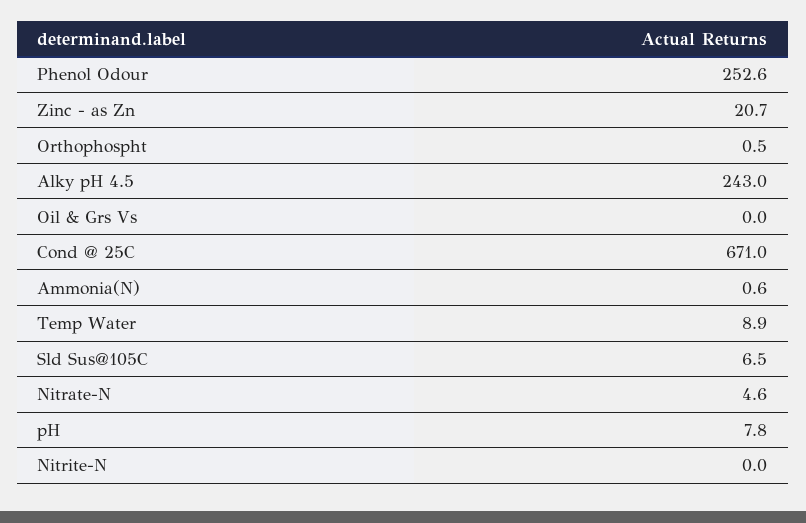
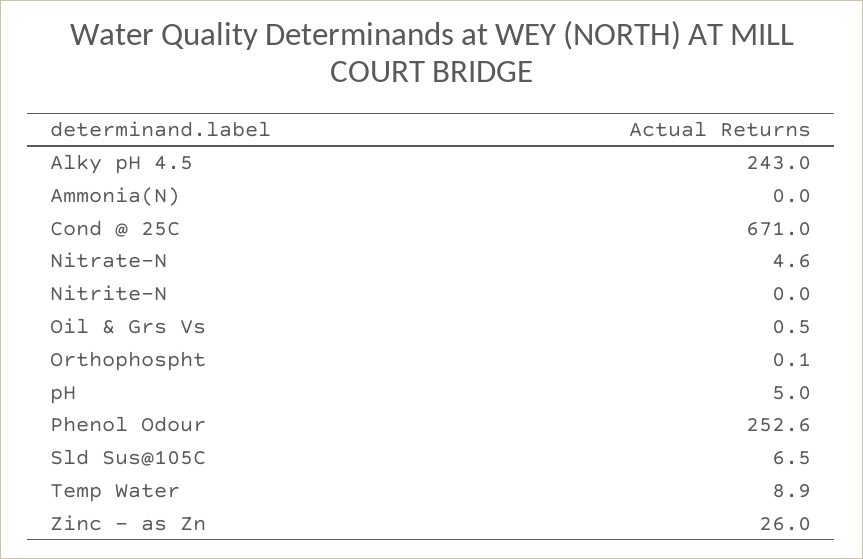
  {
    "Phenol Odour": 252.6,
-   "Zinc - as Zn": 20.7,
+   "Zinc - as Zn": 26,
-   "Orthophospht": 0.5,
+   "Orthophospht": 0.1,
    "Alky pH 4.5": 243,
-   "Oil & Grs Vs": 0,
+   "Oil & Grs Vs": 0.5,
    "Cond @ 25C": 671,
-   "Ammonia(N)": 0.6,
+   "Ammonia(N)": 0,
    "Temp Water": 8.9,
    "Sld Sus@105C": 6.5,
    "Nitrate-N": 4.6,
-   "pH": 7.8,
+   "pH": 5,
    "Nitrite-N": 0
  }

